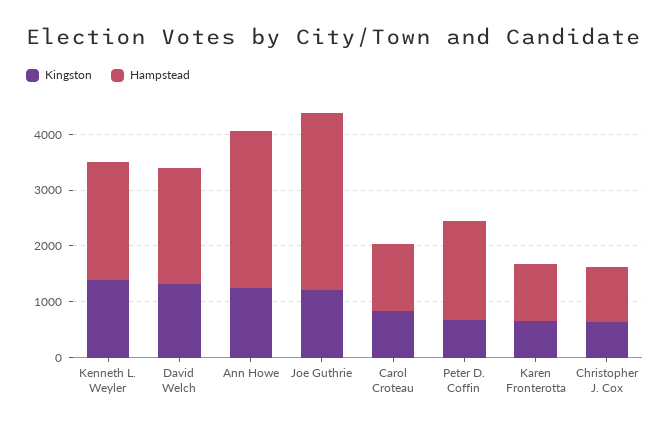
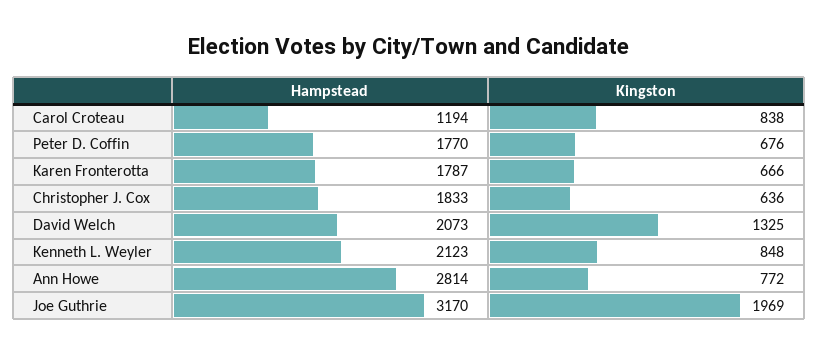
  {
    "Kingston": {
-     "Kenneth L. Weyler": 1400,
+     "Kenneth L. Weyler": 848,
      "David Welch": 1325,
-     "Ann Howe": 1200,
+     "Ann Howe": 772,
-     "Joe Guthrie": 1200,
+     "Joe Guthrie": 1969,
      "Carol Croteau": 838,
      "Peter D. Coffin": 676,
      "Karen Fronterotta": 666,
      "Christopher J. Cox": 636
    },
    "Hampstead": {
      "Kenneth L. Weyler": 2123,
      "David Welch": 2073,
      "Ann Howe": 2814,
      "Joe Guthrie": 3170,
      "Carol Croteau": 1194,
      "Peter D. Coffin": 1770,
-     "Karen Fronterotta": 1000,
+     "Karen Fronterotta": 1787,
-     "Christopher J. Cox": 1000
+     "Christopher J. Cox": 1833
    }
  }

